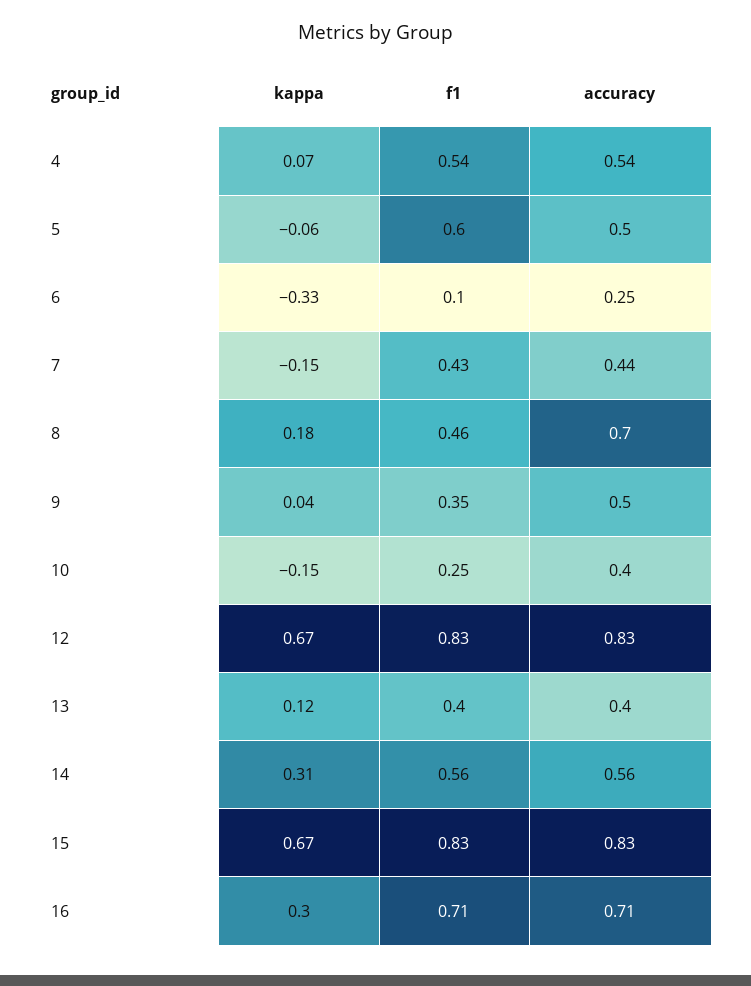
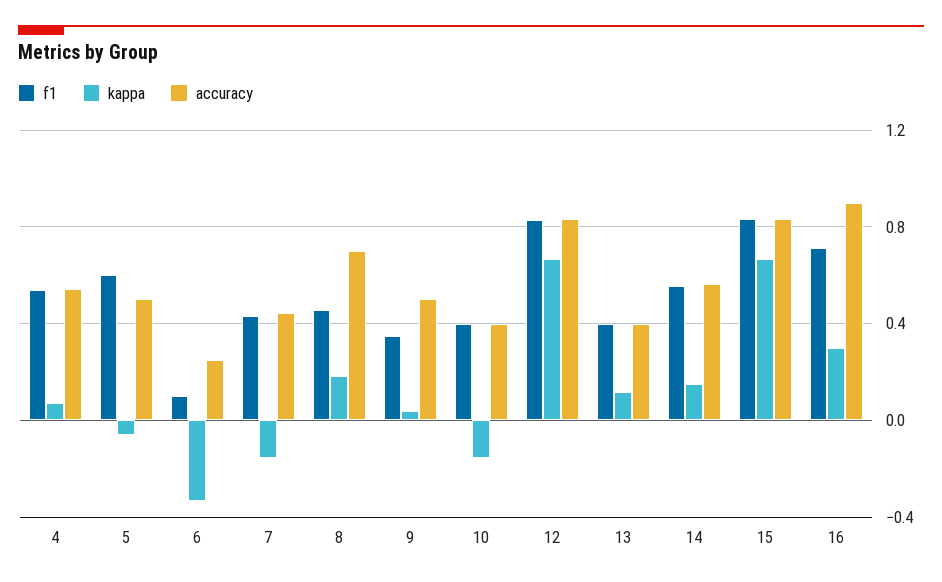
  {
    "kappa": {
      "4": 0.07,
      "5": -0.06,
      "6": -0.33,
      "7": -0.15,
      "8": 0.18,
      "9": 0.04,
      "10": -0.15,
      "12": 0.67,
      "13": 0.12,
-     "14": 0.31,
+     "14": 0.15,
      "15": 0.67,
      "16": 0.3
    },
    "f1": {
      "4": 0.54,
      "5": 0.6,
      "6": 0.1,
      "7": 0.43,
      "8": 0.46,
      "9": 0.35,
-     "10": 0.25,
+     "10": 0.4,
      "12": 0.83,
      "13": 0.4,
      "14": 0.56,
      "15": 0.83,
      "16": 0.71
    },
    "accuracy": {
      "4": 0.54,
      "5": 0.5,
      "6": 0.25,
      "7": 0.44,
      "8": 0.7,
      "9": 0.5,
      "10": 0.4,
      "12": 0.83,
      "13": 0.4,
      "14": 0.56,
      "15": 0.83,
-     "16": 0.71
+     "16": 0.9
    }
  }

